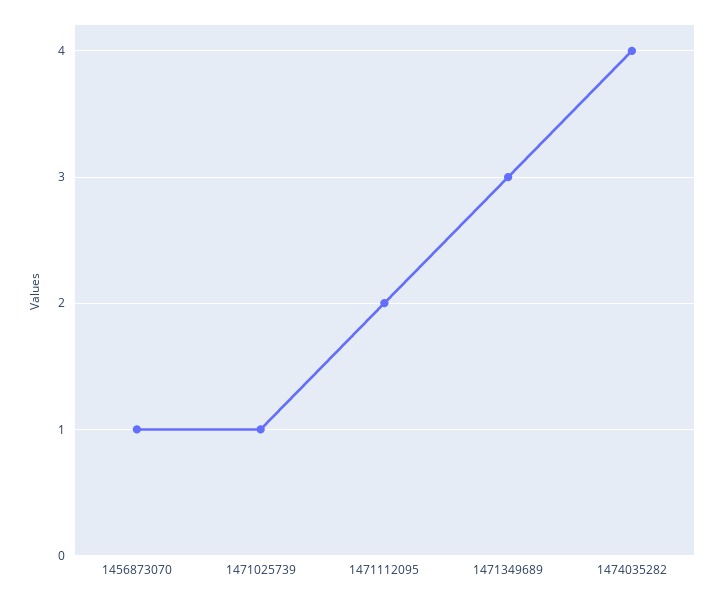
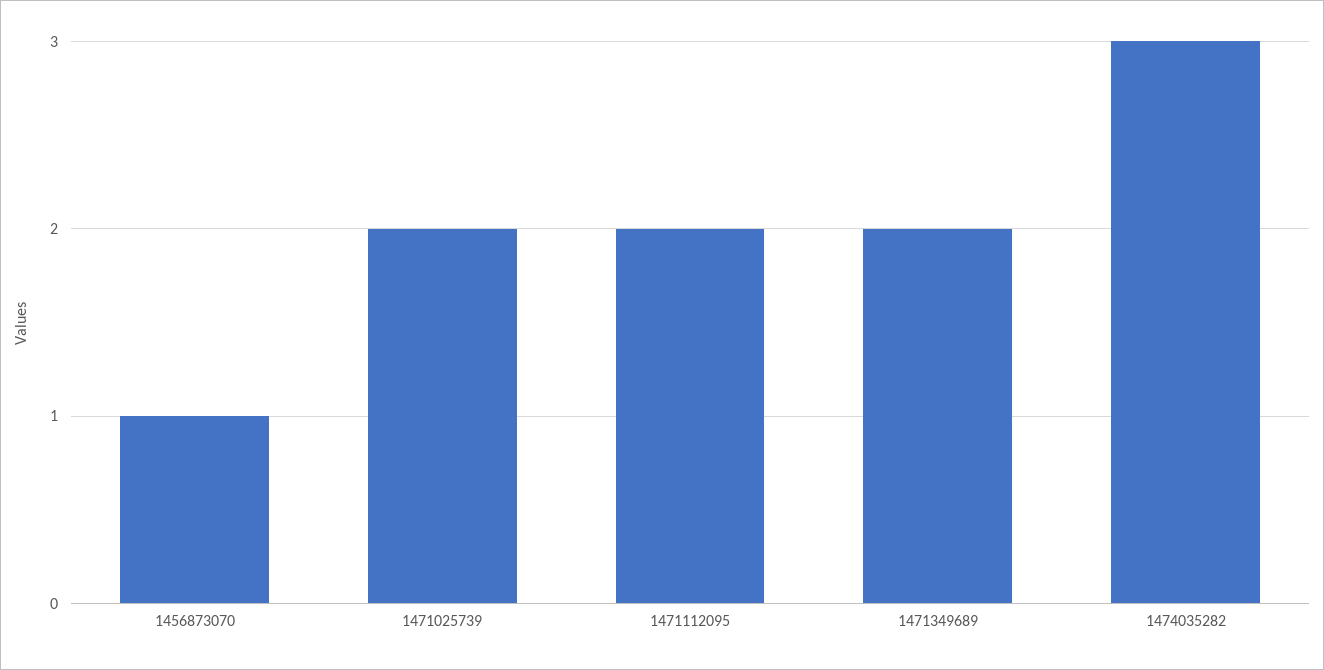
  {
    "1456873070": 1,
-   "1471025739": 1,
+   "1471025739": 2,
    "1471112095": 2,
-   "1471349689": 3,
+   "1471349689": 2,
-   "1474035282": 4
+   "1474035282": 3
  }

